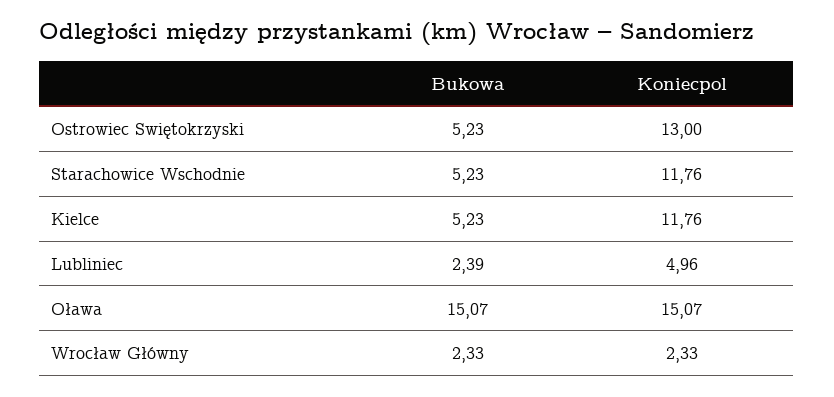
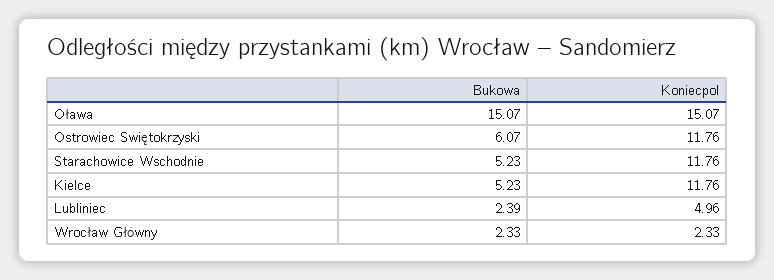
  {
    "Bukowa": {
-     "Ostrowiec Swiętokrzyski": 5.23,
+     "Ostrowiec Swiętokrzyski": 6.07,
      "Starachowice Wschodnie": 5.23,
      "Kielce": 5.23,
      "Lubliniec": 2.39,
      "Oława": 15.07,
      "Wrocław Główny": 2.33
    },
    "Koniecpol": {
-     "Ostrowiec Swiętokrzyski": 13,
+     "Ostrowiec Swiętokrzyski": 11.76,
      "Starachowice Wschodnie": 11.76,
      "Kielce": 11.76,
      "Lubliniec": 4.96,
      "Oława": 15.07,
      "Wrocław Główny": 2.33
    }
  }

